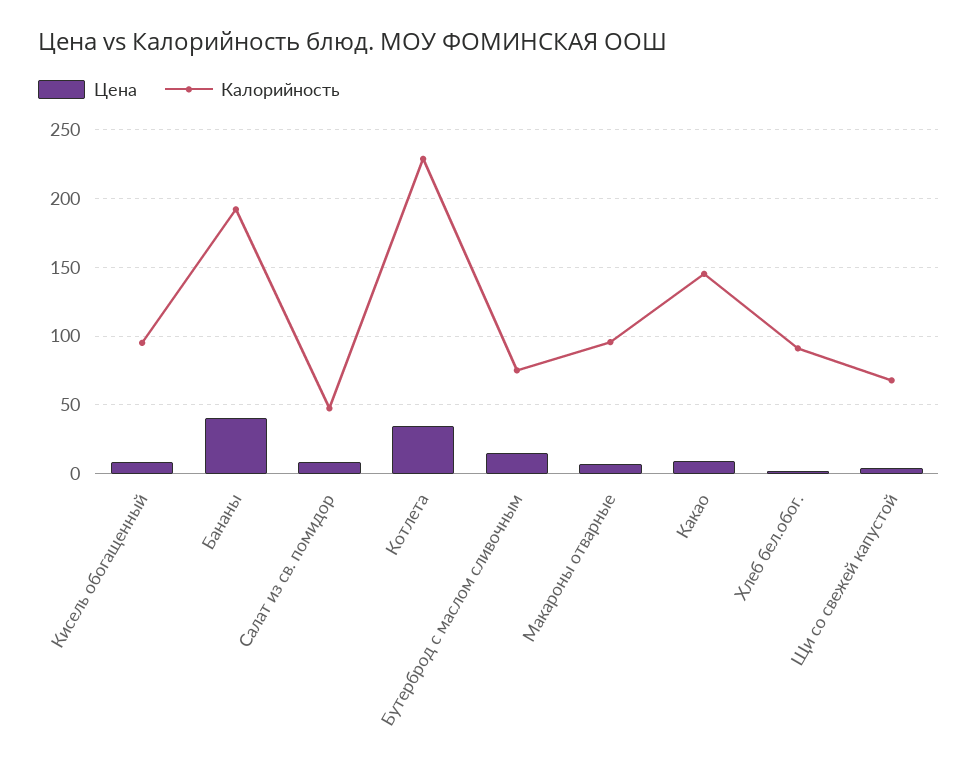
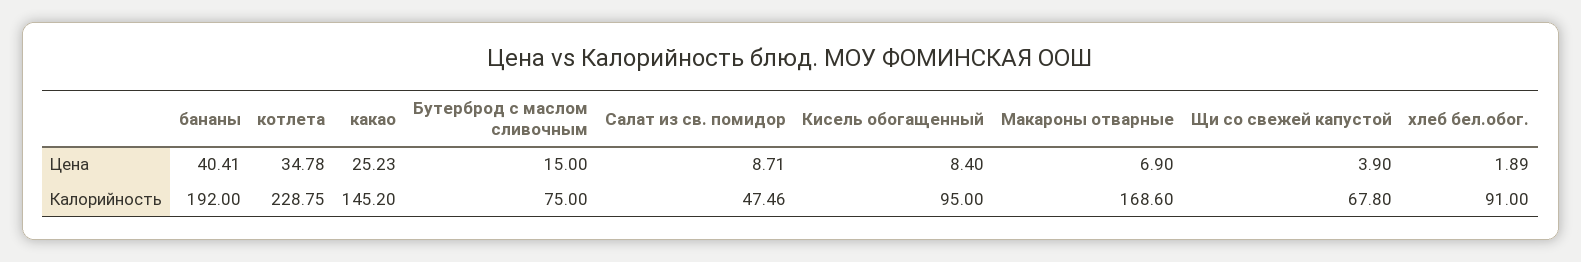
  {
    "Цена": {
      "Кисель обогащенный": 8.4,
      "Бананы": 40.41,
      "Салат из св. помидор": 8.71,
      "Котлета": 34.78,
      "Бутерброд с маслом сливочным": 15,
      "Макароны отварные": 6.9,
-     "Какао": 10,
+     "Какао": 25.23,
      "Хлеб бел.обог.": 1.89,
      "Щи со свежей капустой": 3.9
    },
    "Калорийность": {
      "Кисель обогащенный": 95,
      "Бананы": 192,
      "Салат из св. помидор": 47.46,
      "Котлета": 228.75,
      "Бутерброд с маслом сливочным": 75,
-     "Макароны отварные": 95,
+     "Макароны отварные": 168.6,
      "Какао": 145.2,
      "Хлеб бел.обог.": 91,
      "Щи со свежей капустой": 67.8
    }
  }

